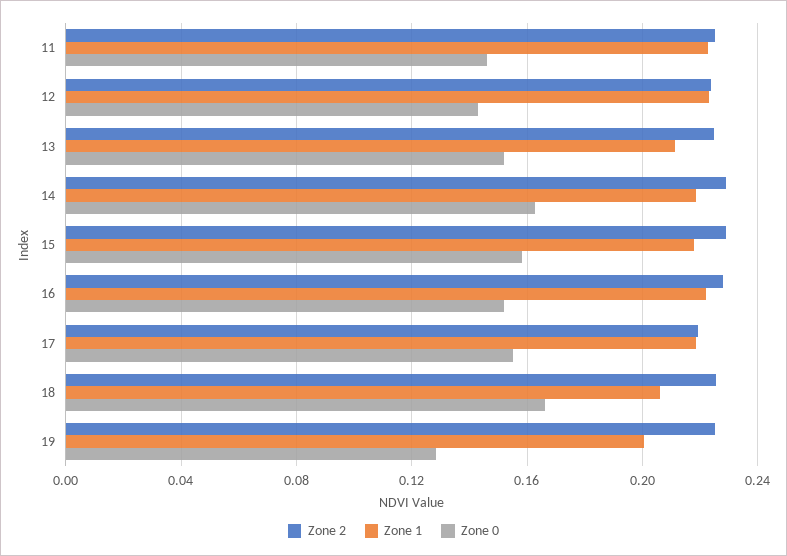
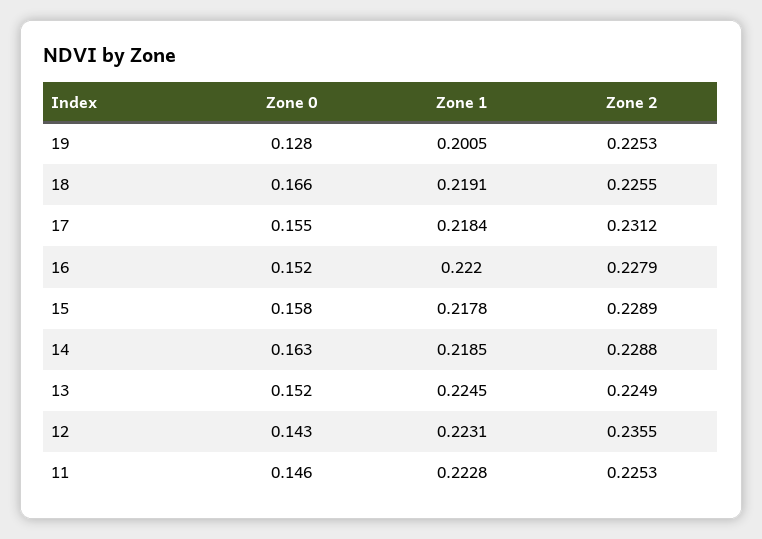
  {
    "Zone 2": {
      "11": 0.2253,
-     "12": 0.225,
+     "12": 0.2355,
      "13": 0.2249,
      "14": 0.2288,
      "15": 0.2289,
      "16": 0.2279,
-     "17": 0.22,
+     "17": 0.2312,
      "18": 0.2255,
      "19": 0.2253
    },
    "Zone 1": {
      "11": 0.2228,
      "12": 0.2231,
-     "13": 0.21,
+     "13": 0.2245,
      "14": 0.2185,
      "15": 0.2178,
      "16": 0.222,
      "17": 0.2184,
-     "18": 0.205,
+     "18": 0.2191,
      "19": 0.2005
    },
    "Zone 0": {
      "11": 0.146,
      "12": 0.143,
      "13": 0.152,
      "14": 0.163,
      "15": 0.158,
      "16": 0.152,
      "17": 0.155,
      "18": 0.166,
      "19": 0.128
    }
  }

